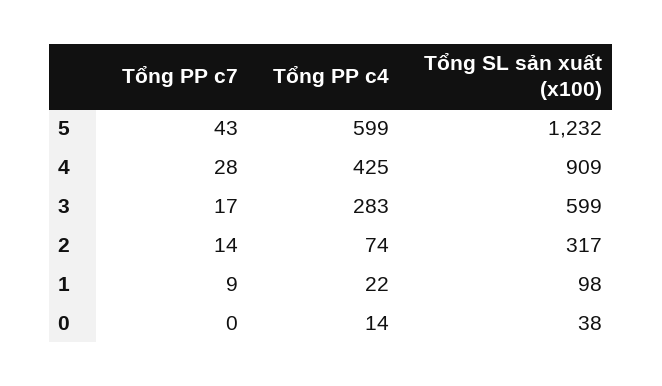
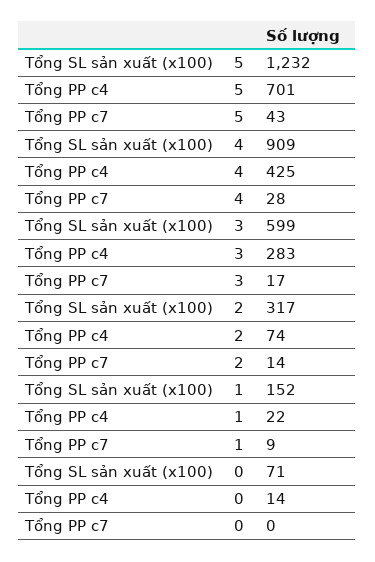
  {
    "Tổng PP c7": {
      "5": 43,
      "4": 28,
      "3": 17,
      "2": 14,
      "1": 9,
      "0": 0
    },
    "Tổng PP c4": {
-     "5": 599,
+     "5": 701,
      "4": 425,
      "3": 283,
      "2": 74,
      "1": 22,
      "0": 14
    },
    "Tổng SL sản xuất (x100)": {
      "5": 1232,
      "4": 909,
      "3": 599,
      "2": 317,
-     "1": 98,
+     "1": 152,
-     "0": 38
+     "0": 71
    }
  }

